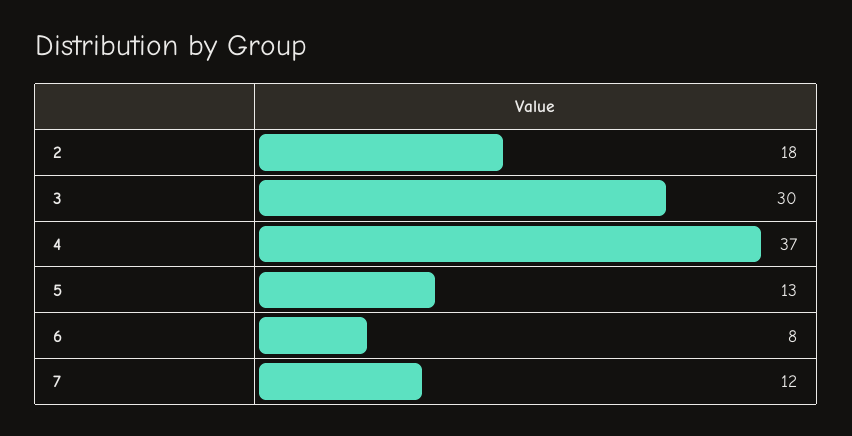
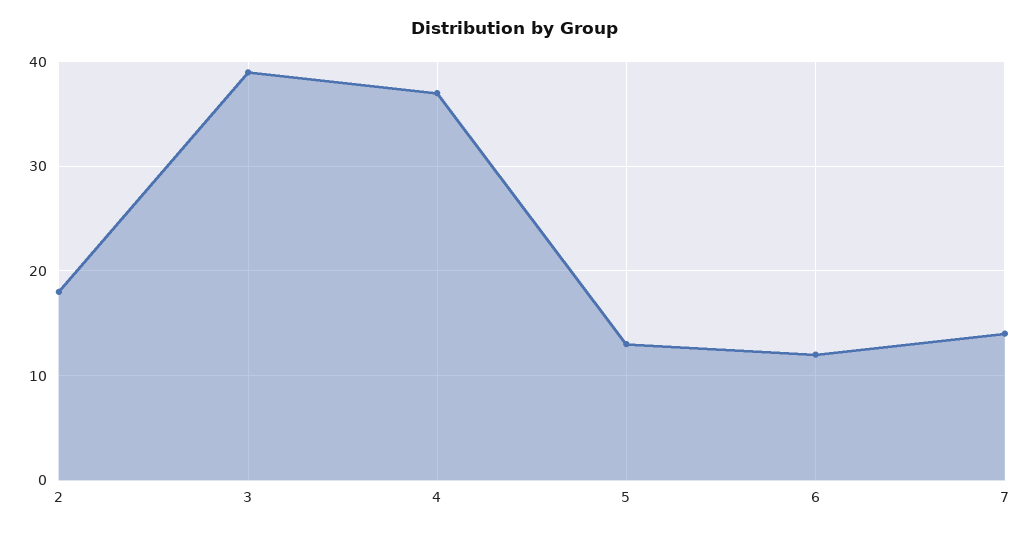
  {
    "2": 18,
-   "3": 30,
+   "3": 39,
    "4": 37,
    "5": 13,
-   "6": 8,
+   "6": 12,
-   "7": 12
+   "7": 14
  }

